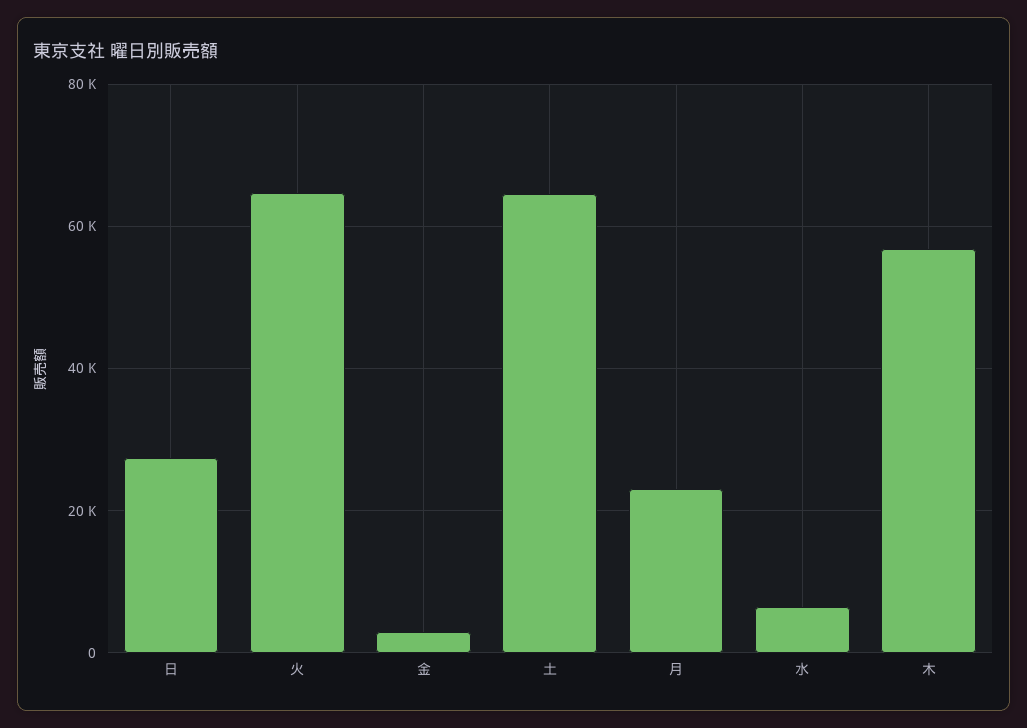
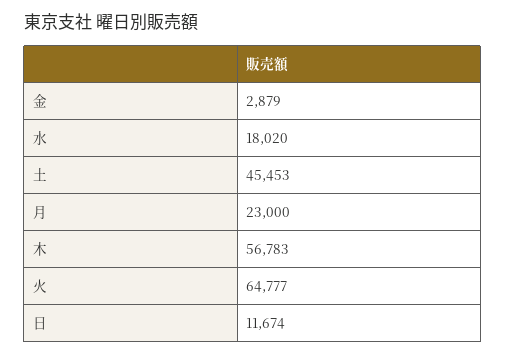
  {
-   "日": 28000,
+   "日": 11674,
    "火": 64777,
    "金": 2879,
-   "土": 64000,
+   "土": 45453,
    "月": 23000,
-   "水": 6000,
+   "水": 18020,
    "木": 56783
  }

